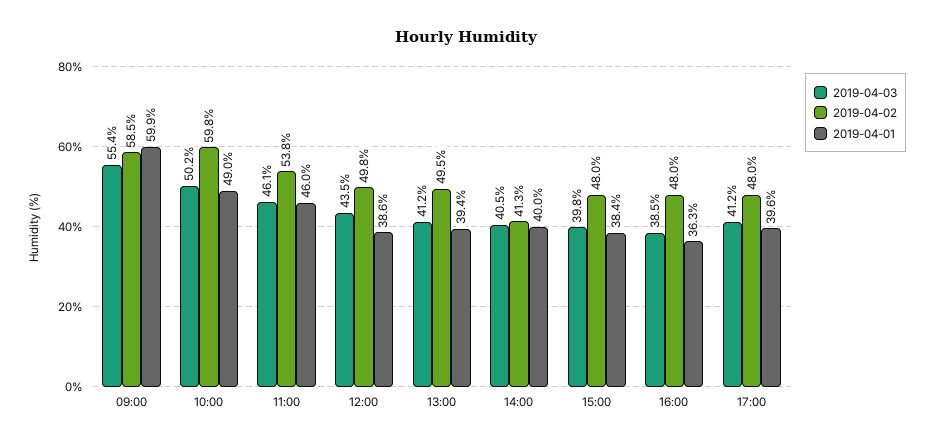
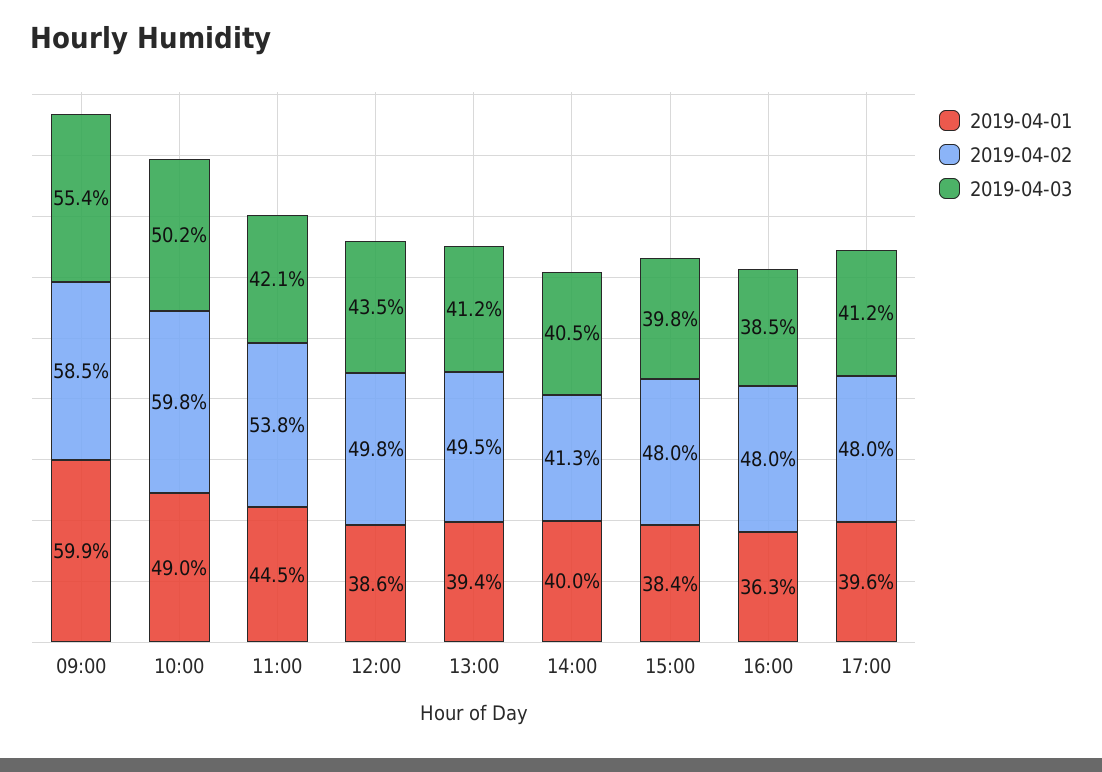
  {
    "2019-04-03": {
      "09:00": 55.4,
      "10:00": 50.2,
-     "11:00": 46.1,
+     "11:00": 42.1,
      "12:00": 43.5,
      "13:00": 41.2,
      "14:00": 40.5,
      "15:00": 39.8,
      "16:00": 38.5,
      "17:00": 41.2
    },
    "2019-04-02": {
      "09:00": 58.5,
      "10:00": 59.8,
      "11:00": 53.8,
      "12:00": 49.8,
      "13:00": 49.5,
      "14:00": 41.3,
      "15:00": 48,
      "16:00": 48,
      "17:00": 48
    },
    "2019-04-01": {
      "09:00": 59.9,
      "10:00": 49,
-     "11:00": 46,
+     "11:00": 44.5,
      "12:00": 38.6,
      "13:00": 39.4,
      "14:00": 40,
      "15:00": 38.4,
      "16:00": 36.3,
      "17:00": 39.6
    }
  }

